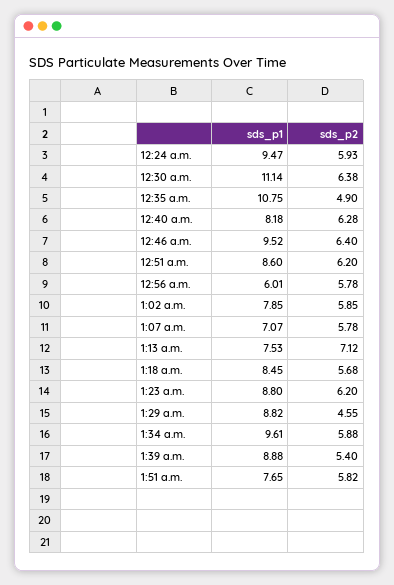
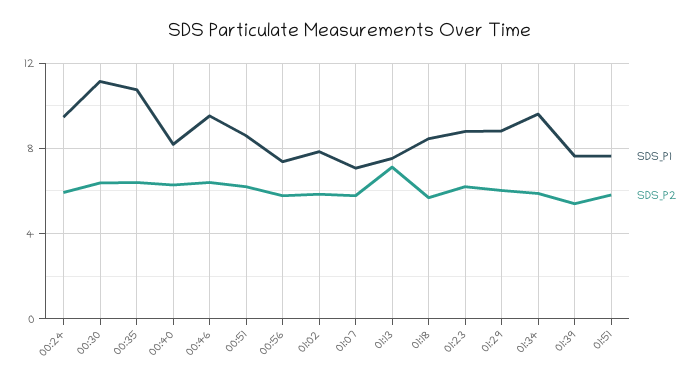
  {
    "sds_p1": {
      "12:24 a.m.": 9.47,
      "12:30 a.m.": 11.14,
      "12:35 a.m.": 10.75,
      "12:40 a.m.": 8.18,
      "12:46 a.m.": 9.52,
      "12:51 a.m.": 8.6,
-     "12:56 a.m.": 6.01,
+     "12:56 a.m.": 7.5,
      "1:02 a.m.": 7.85,
      "1:07 a.m.": 7.07,
      "1:13 a.m.": 7.53,
      "1:18 a.m.": 8.45,
      "1:23 a.m.": 8.8,
      "1:29 a.m.": 8.82,
      "1:34 a.m.": 9.61,
-     "1:39 a.m.": 8.88,
+     "1:39 a.m.": 7.5,
      "1:51 a.m.": 7.65
    },
    "sds_p2": {
      "12:24 a.m.": 5.93,
      "12:30 a.m.": 6.38,
-     "12:35 a.m.": 4.9,
+     "12:35 a.m.": 6.5,
      "12:40 a.m.": 6.28,
      "12:46 a.m.": 6.4,
      "12:51 a.m.": 6.2,
      "12:56 a.m.": 5.78,
      "1:02 a.m.": 5.85,
      "1:07 a.m.": 5.78,
      "1:13 a.m.": 7.12,
      "1:18 a.m.": 5.68,
      "1:23 a.m.": 6.2,
-     "1:29 a.m.": 4.55,
+     "1:29 a.m.": 6,
      "1:34 a.m.": 5.88,
      "1:39 a.m.": 5.4,
      "1:51 a.m.": 5.82
    }
  }

